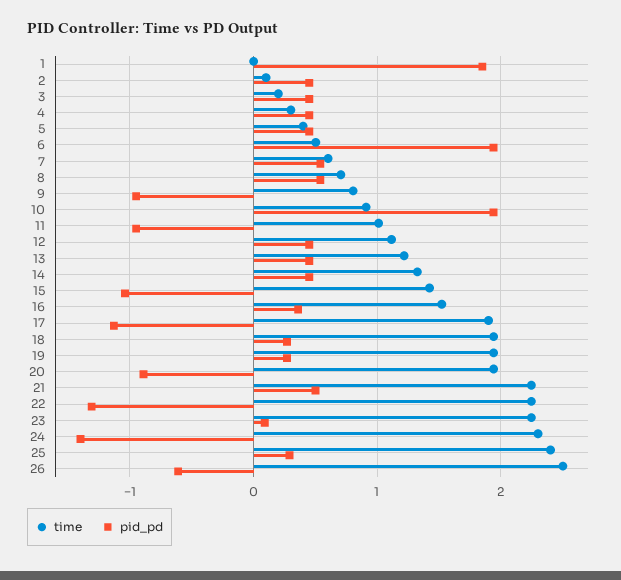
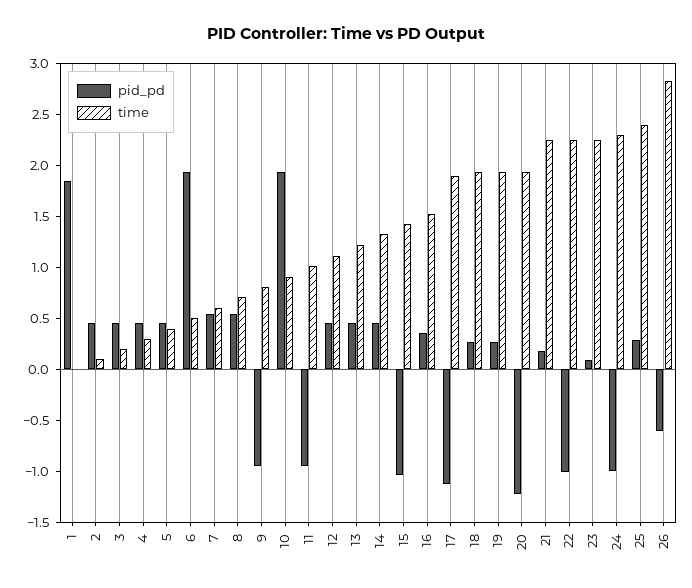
  {
    "time": {
      "1": 0,
      "2": 0.1,
      "3": 0.2,
      "4": 0.3,
      "5": 0.4,
      "6": 0.5,
      "7": 0.6,
      "8": 0.7,
      "9": 0.8,
      "10": 0.9,
      "11": 1,
      "12": 1.1,
      "13": 1.2,
      "14": 1.3,
      "15": 1.4,
      "16": 1.5,
      "17": 1.9,
      "18": 1.9,
      "19": 1.9,
      "20": 1.9,
      "21": 2.2,
      "22": 2.2,
      "23": 2.2,
      "24": 2.3,
      "25": 2.4,
-     "26": 2.5
+     "26": 2.8
    },
    "pid_pd": {
      "1": 1.9,
      "2": 0.5,
      "3": 0.5,
      "4": 0.5,
      "5": 0.5,
      "6": 1.9,
      "7": 0.5,
      "8": 0.5,
      "9": -1,
      "10": 1.9,
      "11": -1,
      "12": 0.5,
      "13": 0.5,
      "14": 0.5,
      "15": -1,
      "16": 0.4,
      "17": -1.1,
      "18": 0.3,
      "19": 0.3,
-     "20": -0.9,
+     "20": -1.2,
-     "21": 0.5,
+     "21": 0.2,
-     "22": -1.3,
+     "22": -1,
      "23": 0.1,
-     "24": -1.4,
+     "24": -1,
      "25": 0.3,
      "26": -0.6
    }
  }

